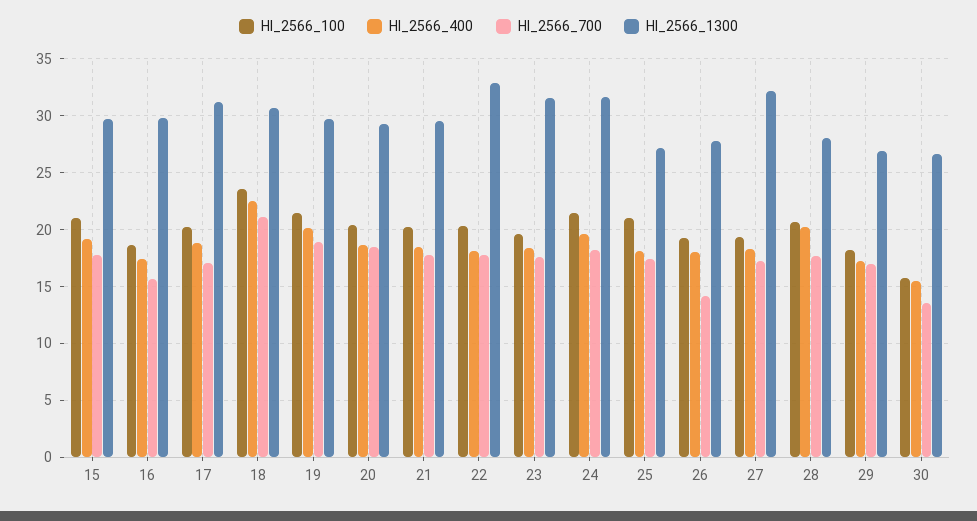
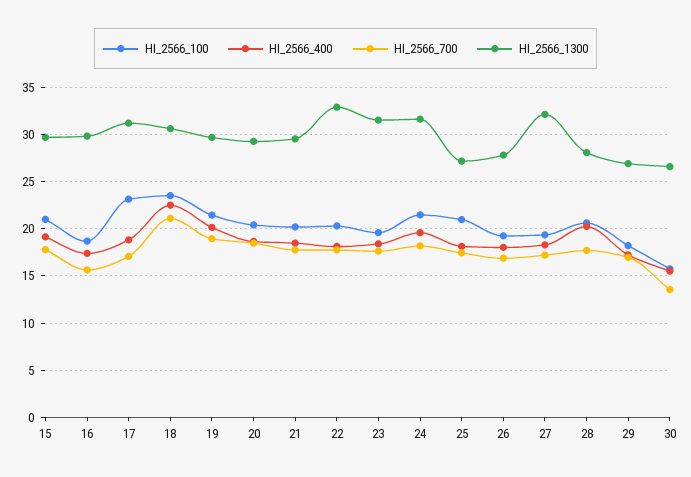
  {
    "HI_2566_100": {
      "15": 21,
      "16": 19,
-     "17": 20,
+     "17": 23,
      "18": 24,
      "19": 21,
      "20": 20,
      "21": 20,
      "22": 20,
      "23": 20,
      "24": 21,
      "25": 21,
      "26": 19,
      "27": 19,
      "28": 21,
      "29": 18,
      "30": 16
    },
    "HI_2566_400": {
      "15": 19,
      "16": 17,
      "17": 19,
      "18": 23,
      "19": 20,
      "20": 19,
      "21": 18,
      "22": 18,
      "23": 18,
      "24": 20,
      "25": 18,
      "26": 18,
      "27": 18,
      "28": 20,
      "29": 17,
      "30": 16
    },
    "HI_2566_700": {
      "15": 18,
      "16": 16,
      "17": 17,
      "18": 21,
      "19": 19,
      "20": 18,
      "21": 18,
      "22": 18,
      "23": 18,
      "24": 18,
      "25": 17,
-     "26": 14,
+     "26": 17,
      "27": 17,
      "28": 18,
      "29": 17,
      "30": 14
    },
    "HI_2566_1300": {
      "15": 30,
      "16": 30,
      "17": 31,
      "18": 31,
      "19": 30,
      "20": 29,
      "21": 30,
      "22": 33,
      "23": 32,
      "24": 32,
      "25": 27,
      "26": 28,
      "27": 32,
      "28": 28,
      "29": 27,
      "30": 27
    }
  }

